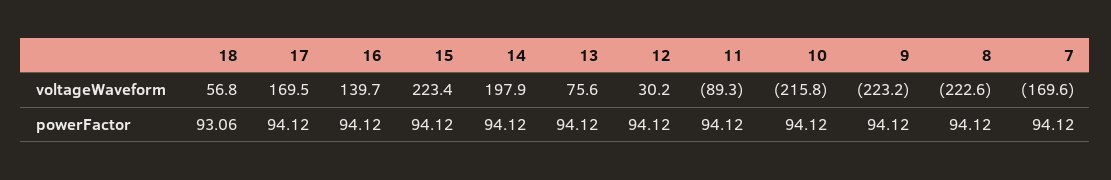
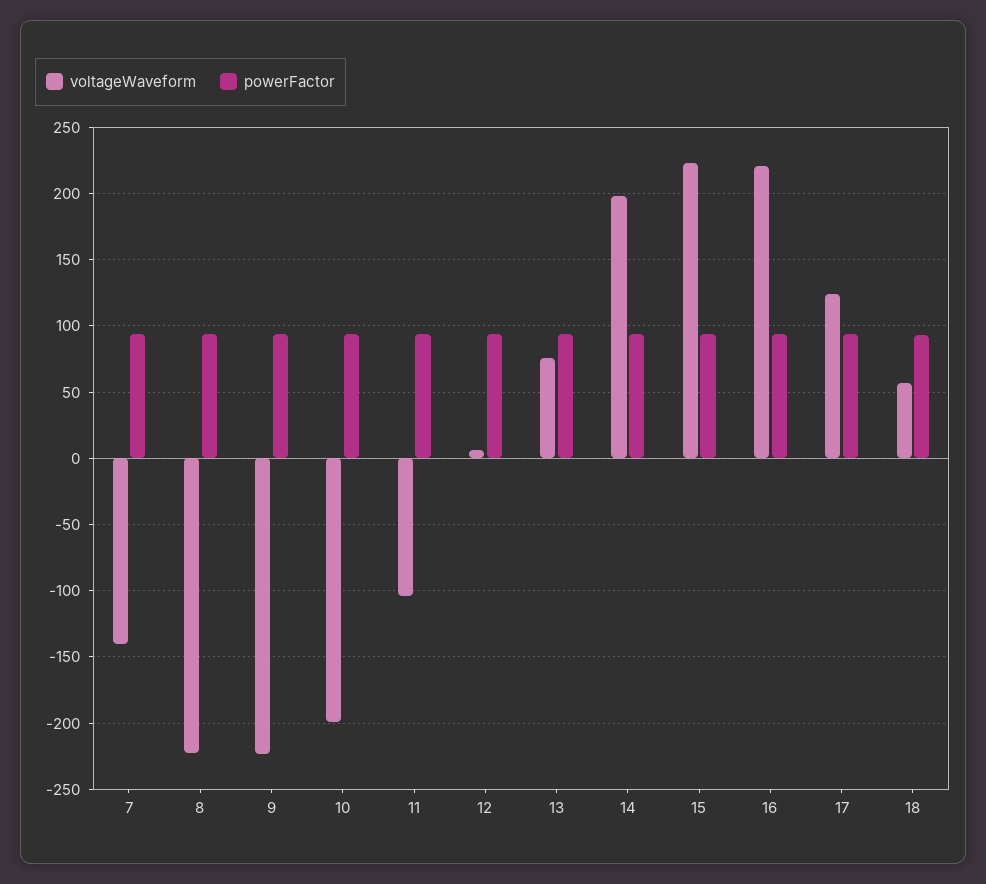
  {
    "voltageWaveform": {
      "18": 56.8,
-     "17": 169.5,
+     "17": 125,
-     "16": 139.7,
+     "16": 220,
      "15": 223.4,
      "14": 197.9,
      "13": 75.6,
-     "12": 30.2,
+     "12": 5,
-     "11": -89.3,
+     "11": -105,
-     "10": -215.8,
+     "10": -200,
      "9": -223.2,
      "8": -222.6,
-     "7": -169.6
+     "7": -140
    },
    "powerFactor": {
      "18": 93.06,
      "17": 94.12,
      "16": 94.12,
      "15": 94.12,
      "14": 94.12,
      "13": 94.12,
      "12": 94.12,
      "11": 94.12,
      "10": 94.12,
      "9": 94.12,
      "8": 94.12,
      "7": 94.12
    }
  }

